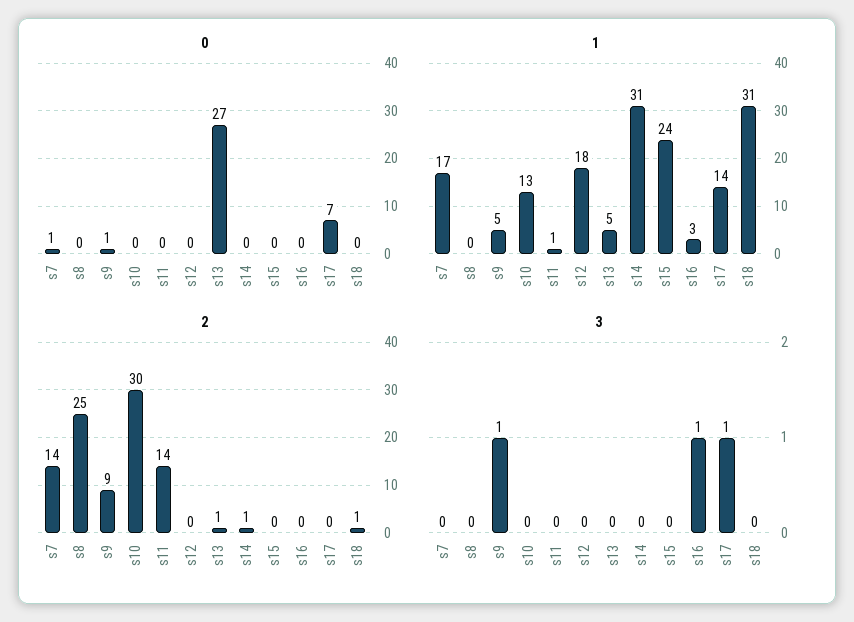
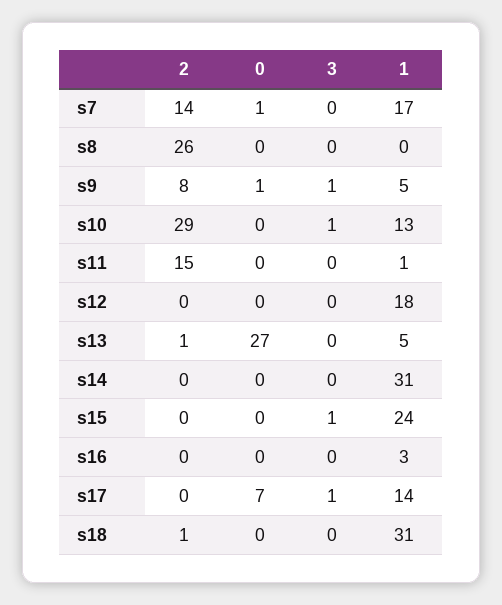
  {
    "0": {
      "s7": 1,
      "s8": 0,
      "s9": 1,
      "s10": 0,
      "s11": 0,
      "s12": 0,
      "s13": 27,
      "s14": 0,
      "s15": 0,
      "s16": 0,
      "s17": 7,
      "s18": 0
    },
    "1": {
      "s7": 17,
      "s8": 0,
      "s9": 5,
      "s10": 13,
      "s11": 1,
      "s12": 18,
      "s13": 5,
      "s14": 31,
      "s15": 24,
      "s16": 3,
      "s17": 14,
      "s18": 31
    },
    "2": {
      "s7": 14,
-     "s8": 25,
+     "s8": 26,
-     "s9": 9,
+     "s9": 8,
-     "s10": 30,
+     "s10": 29,
-     "s11": 14,
+     "s11": 15,
      "s12": 0,
      "s13": 1,
-     "s14": 1,
+     "s14": 0,
      "s15": 0,
      "s16": 0,
      "s17": 0,
      "s18": 1
    },
    "3": {
      "s7": 0,
      "s8": 0,
      "s9": 1,
-     "s10": 0,
+     "s10": 1,
      "s11": 0,
      "s12": 0,
      "s13": 0,
      "s14": 0,
-     "s15": 0,
+     "s15": 1,
-     "s16": 1,
+     "s16": 0,
      "s17": 1,
      "s18": 0
    }
  }

